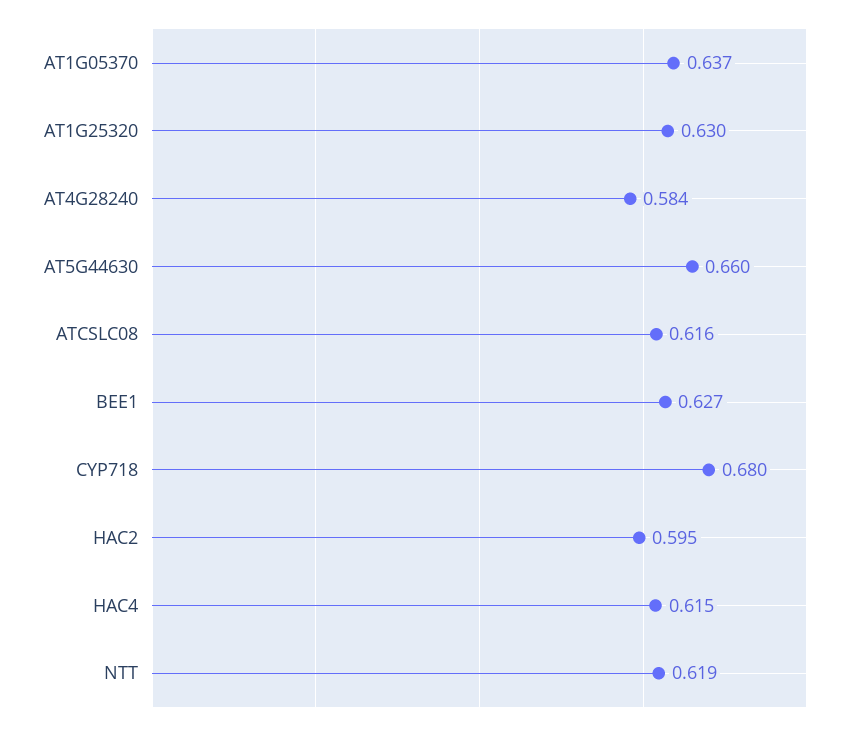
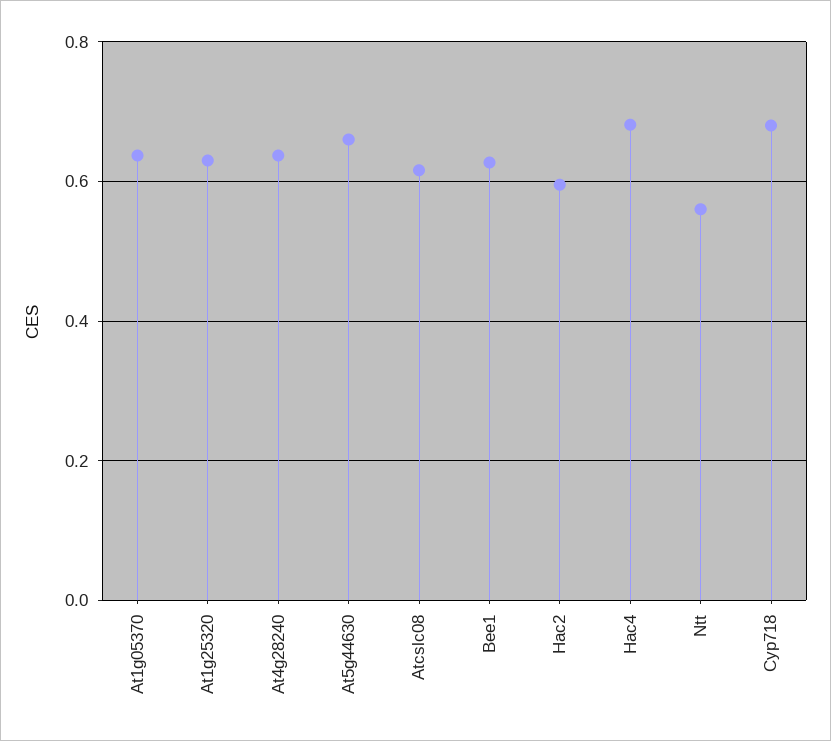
  {
    "AT1G05370": 0.637,
    "AT1G25320": 0.63,
-   "AT4G28240": 0.584,
+   "AT4G28240": 0.64,
    "AT5G44630": 0.66,
    "ATCSLC08": 0.616,
    "BEE1": 0.627,
    "CYP718": 0.68,
    "HAC2": 0.595,
-   "HAC4": 0.615,
+   "HAC4": 0.68,
-   "NTT": 0.619
+   "NTT": 0.56
  }

